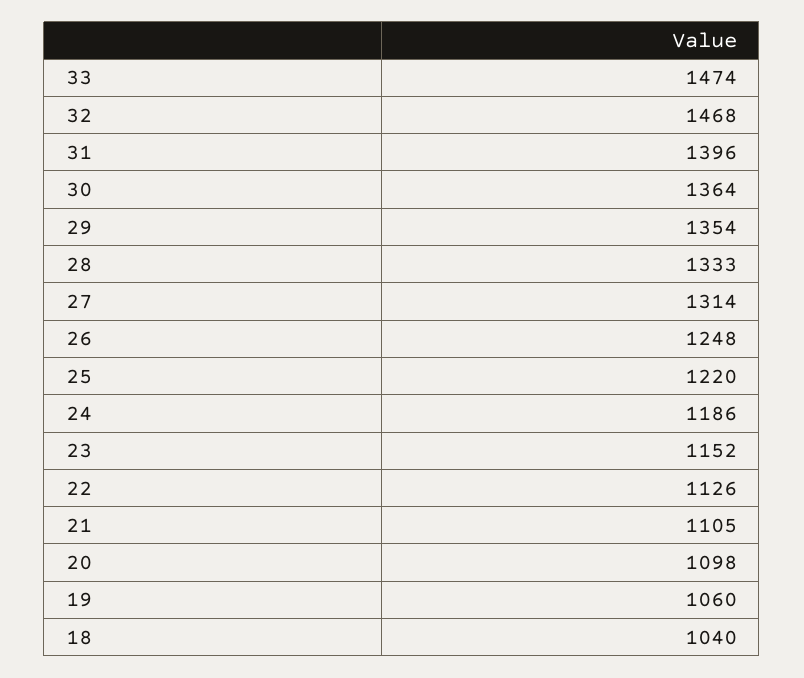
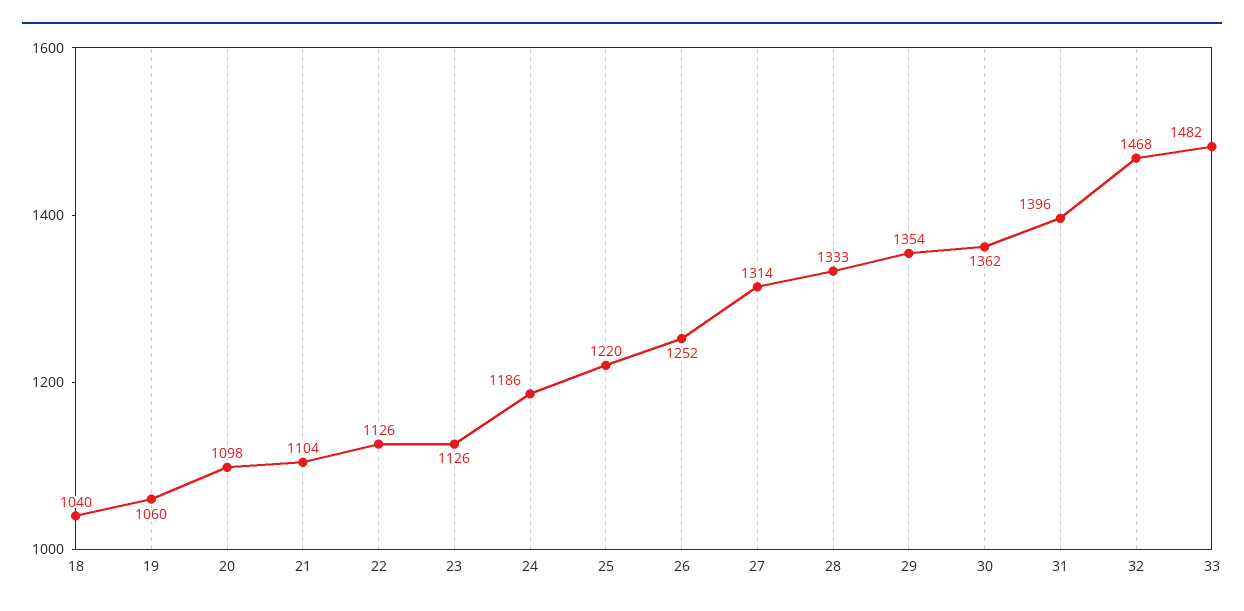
  {
-   "33": 1474,
+   "33": 1482,
    "32": 1468,
    "31": 1396,
-   "30": 1364,
+   "30": 1362,
    "29": 1354,
    "28": 1333,
    "27": 1314,
-   "26": 1248,
+   "26": 1252,
    "25": 1220,
    "24": 1186,
-   "23": 1152,
+   "23": 1126,
    "22": 1126,
-   "21": 1105,
+   "21": 1104,
    "20": 1098,
    "19": 1060,
    "18": 1040
  }

